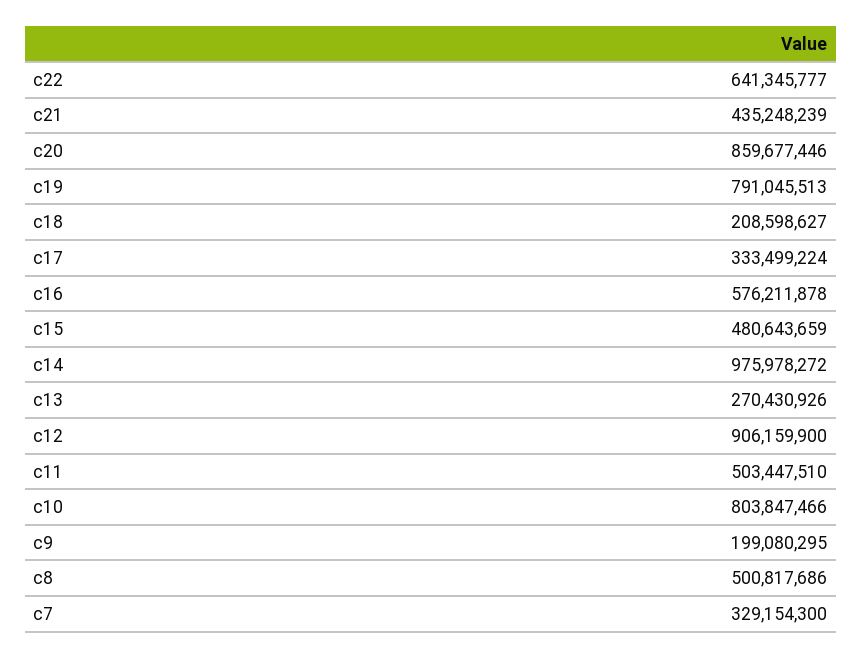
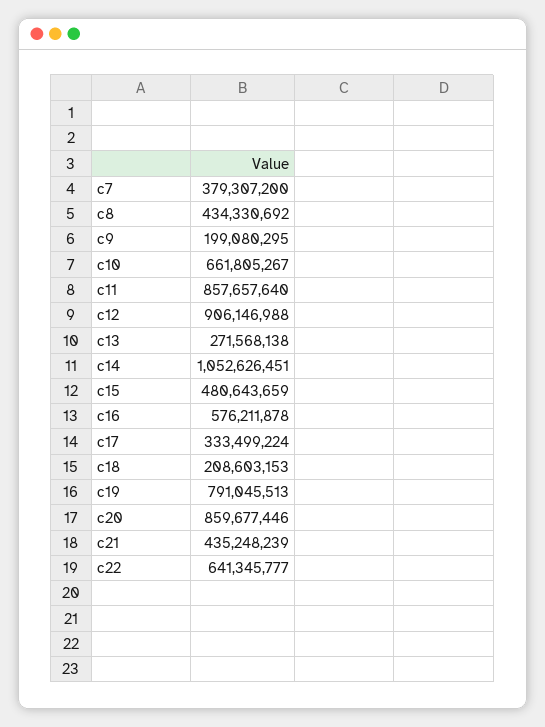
  {
    "c22": 641345777,
    "c21": 435248239,
    "c20": 859677446,
    "c19": 791045513,
-   "c18": 208598627,
+   "c18": 208603153,
    "c17": 333499224,
    "c16": 576211878,
    "c15": 480643659,
-   "c14": 975978272,
+   "c14": 1052626451,
-   "c13": 270430926,
+   "c13": 271568138,
-   "c12": 906159900,
+   "c12": 906146988,
-   "c11": 503447510,
+   "c11": 857657640,
-   "c10": 803847466,
+   "c10": 661805267,
    "c9": 199080295,
-   "c8": 500817686,
+   "c8": 434330692,
-   "c7": 329154300
+   "c7": 379307200
  }

